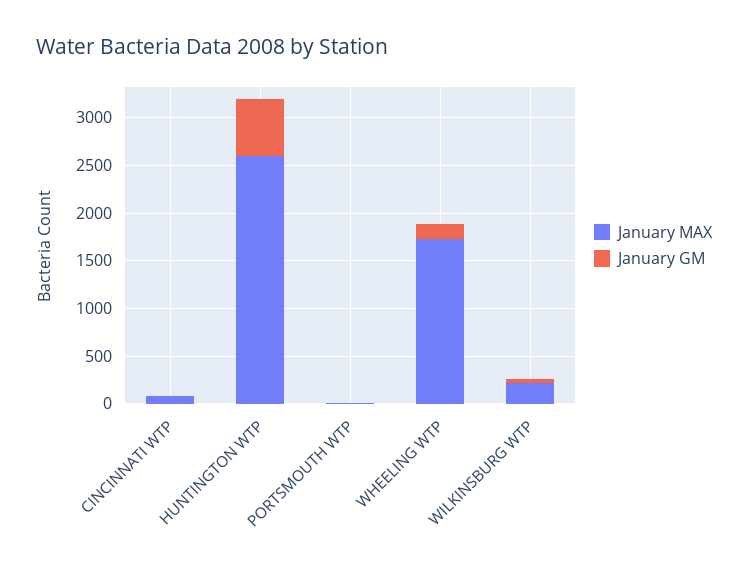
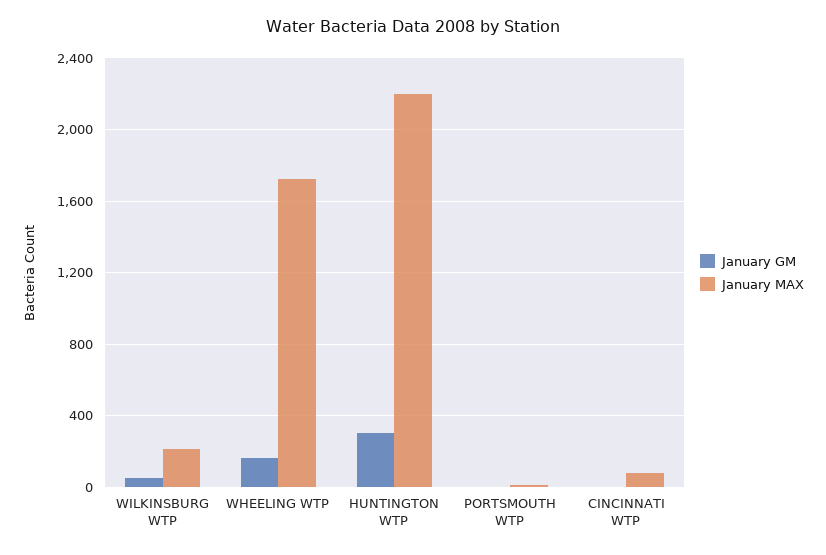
  {
    "January MAX": {
      "CINCINNATI WTP": 100,
-     "HUNTINGTON WTP": 2600,
+     "HUNTINGTON WTP": 2200,
      "PORTSMOUTH WTP": 0,
      "WHEELING WTP": 1750,
      "WILKINSBURG WTP": 200
    },
    "January GM": {
      "CINCINNATI WTP": 0,
-     "HUNTINGTON WTP": 600,
+     "HUNTINGTON WTP": 300,
      "PORTSMOUTH WTP": 0,
      "WHEELING WTP": 150,
      "WILKINSBURG WTP": 50
    }
  }

